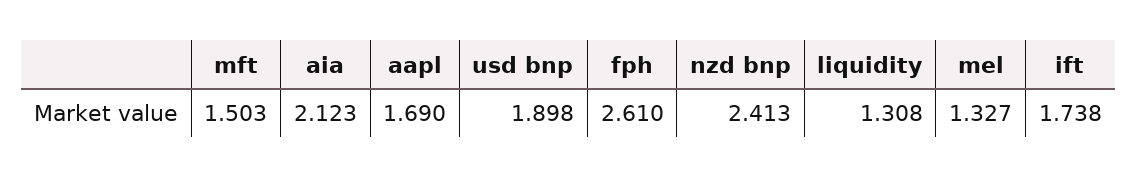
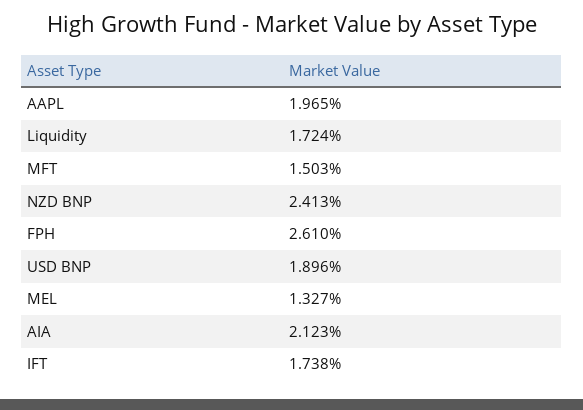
  {
    "mft": 1.503,
    "aia": 2.123,
-   "aapl": 1.69,
+   "aapl": 1.965,
-   "usd bnp": 1.898,
+   "usd bnp": 1.896,
    "fph": 2.61,
    "nzd bnp": 2.413,
-   "liquidity": 1.308,
+   "liquidity": 1.724,
    "mel": 1.327,
    "ift": 1.738
  }

